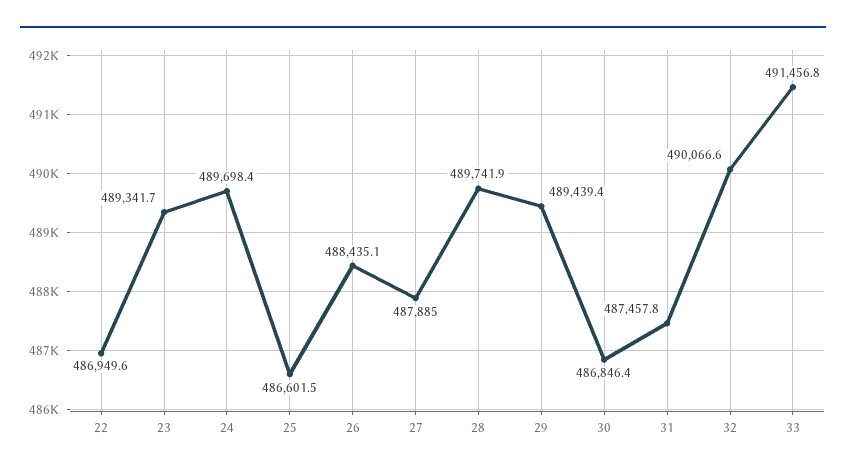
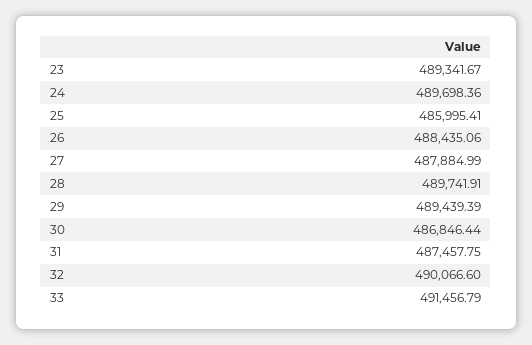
  {
-   "22": 486949.6,
    "23": 489341.67,
    "24": 489698.36,
-   "25": 486601.5,
+   "25": 485995.41,
    "26": 488435.06,
    "27": 487884.99,
    "28": 489741.91,
    "29": 489439.39,
    "30": 486846.44,
    "31": 487457.75,
    "32": 490066.6,
    "33": 491456.79
  }

